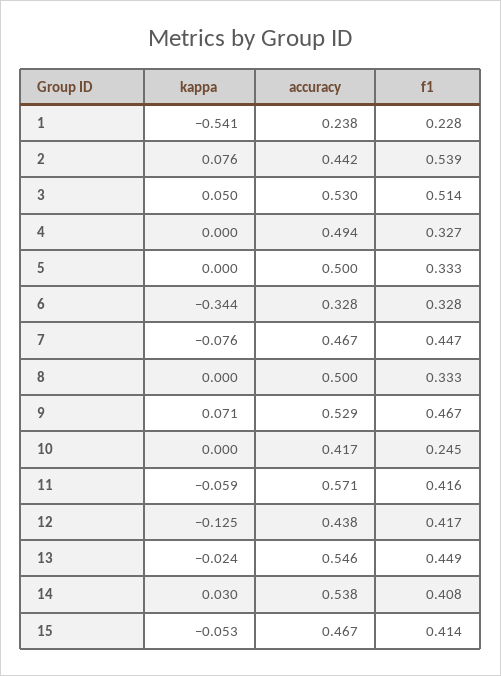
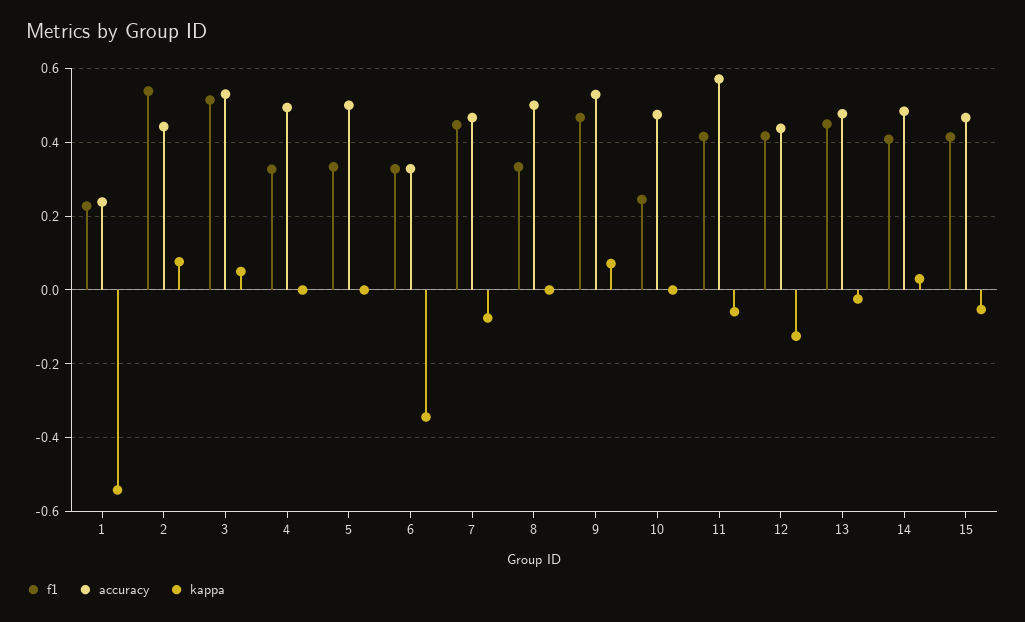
  {
    "kappa": {
      "1": -0.541,
      "2": 0.076,
      "3": 0.05,
      "4": 0,
      "5": 0,
      "6": -0.344,
      "7": -0.076,
      "8": 0,
      "9": 0.071,
      "10": 0,
      "11": -0.059,
      "12": -0.125,
      "13": -0.024,
      "14": 0.03,
      "15": -0.053
    },
    "accuracy": {
      "1": 0.238,
      "2": 0.442,
      "3": 0.53,
      "4": 0.494,
      "5": 0.5,
      "6": 0.328,
      "7": 0.467,
      "8": 0.5,
      "9": 0.529,
-     "10": 0.417,
+     "10": 0.48,
      "11": 0.571,
      "12": 0.438,
-     "13": 0.546,
+     "13": 0.48,
-     "14": 0.538,
+     "14": 0.48,
      "15": 0.467
    },
    "f1": {
      "1": 0.228,
      "2": 0.539,
      "3": 0.514,
      "4": 0.327,
      "5": 0.333,
      "6": 0.328,
      "7": 0.447,
      "8": 0.333,
      "9": 0.467,
      "10": 0.245,
      "11": 0.416,
      "12": 0.417,
      "13": 0.449,
      "14": 0.408,
      "15": 0.414
    }
  }

